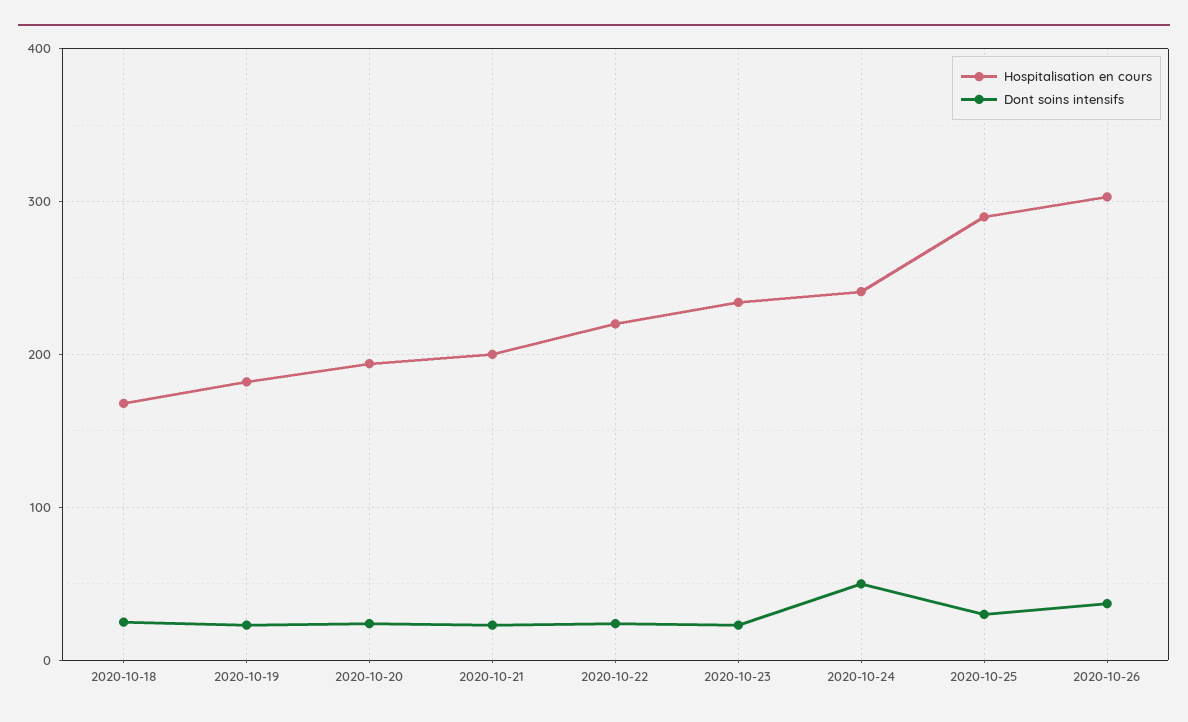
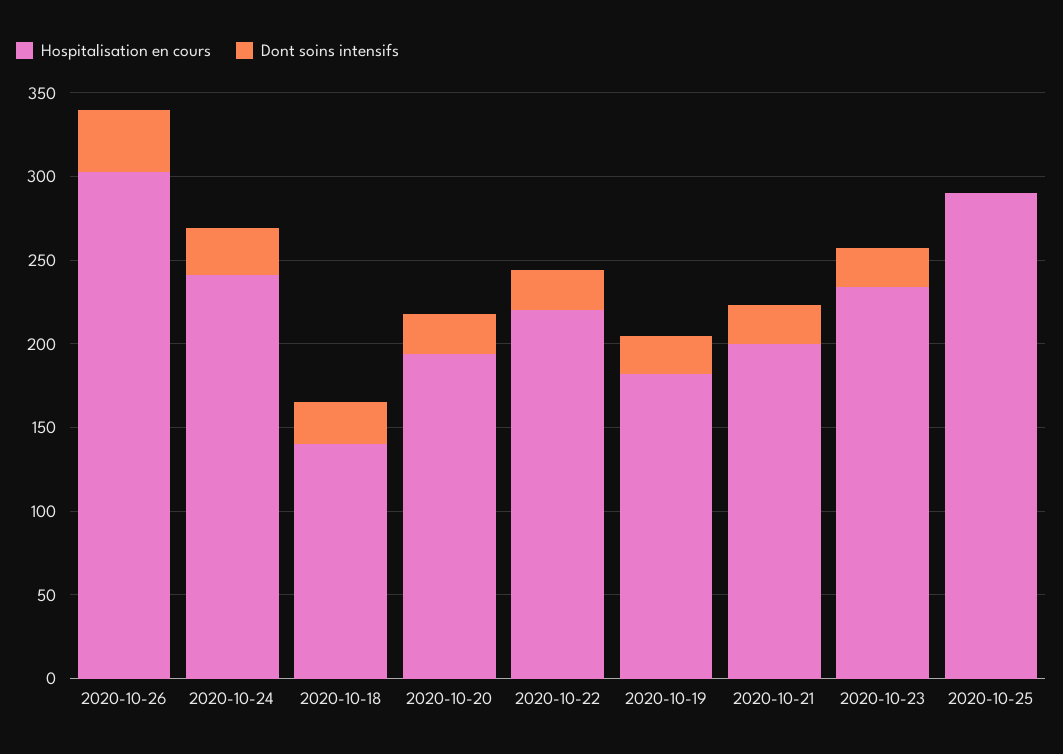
  {
    "Hospitalisation en cours": {
-     "2020-10-18": 170,
+     "2020-10-18": 140,
      "2020-10-19": 180,
      "2020-10-20": 190,
      "2020-10-21": 200,
      "2020-10-22": 220,
      "2020-10-23": 230,
      "2020-10-24": 240,
      "2020-10-25": 290,
      "2020-10-26": 300
    },
    "Dont soins intensifs": {
      "2020-10-18": 30,
      "2020-10-19": 20,
      "2020-10-20": 20,
      "2020-10-21": 20,
      "2020-10-22": 20,
      "2020-10-23": 20,
-     "2020-10-24": 50,
+     "2020-10-24": 30,
-     "2020-10-25": 30,
+     "2020-10-25": 0,
      "2020-10-26": 40
    }
  }

